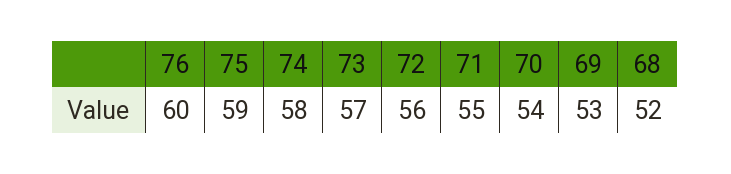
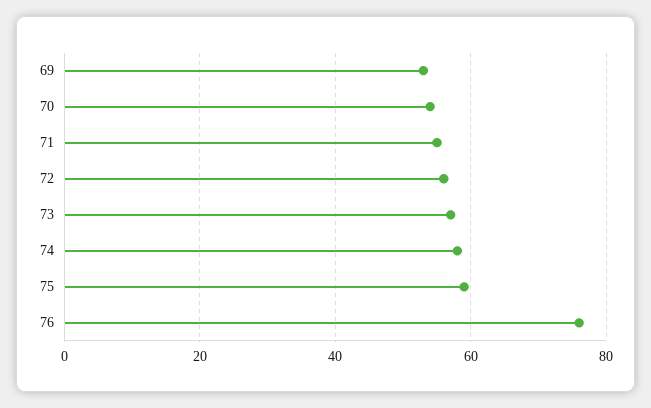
  {
-   "76": 60,
+   "76": 75,
    "75": 59,
    "74": 58,
    "73": 57,
    "72": 56,
    "71": 55,
    "70": 54,
-   "69": 53,
+   "69": 53
-   "68": 52
  }

